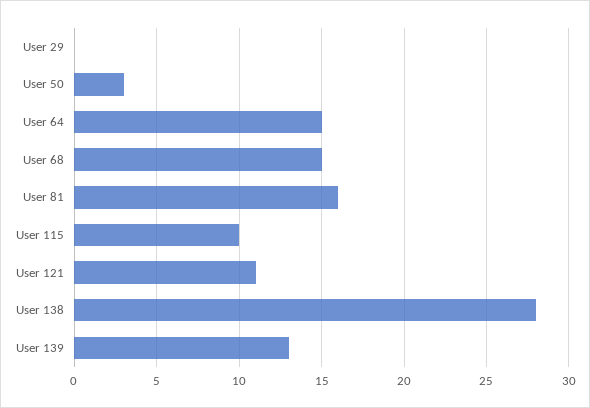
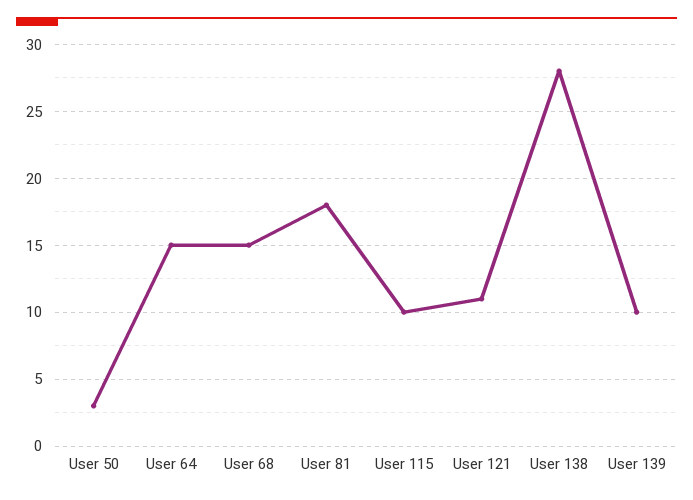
  {
-   "User 29": 0,
    "User 50": 3,
    "User 64": 15,
    "User 68": 15,
-   "User 81": 16,
+   "User 81": 18,
    "User 115": 10,
    "User 121": 11,
    "User 138": 28,
-   "User 139": 13
+   "User 139": 10
  }

